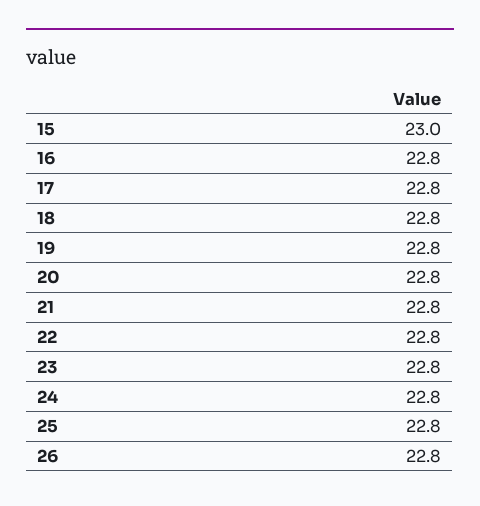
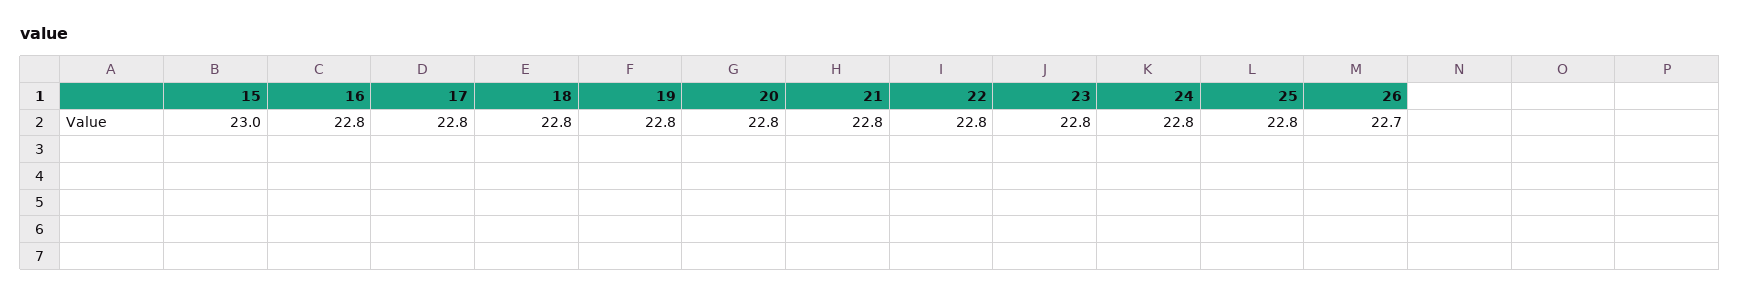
  {
    "15": 23,
    "16": 22.8,
    "17": 22.8,
    "18": 22.8,
    "19": 22.8,
    "20": 22.8,
    "21": 22.8,
    "22": 22.8,
    "23": 22.8,
    "24": 22.8,
    "25": 22.8,
-   "26": 22.8
+   "26": 22.7
  }

